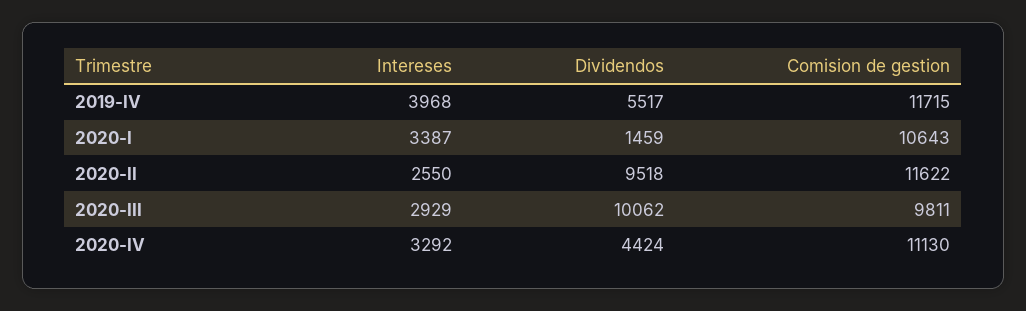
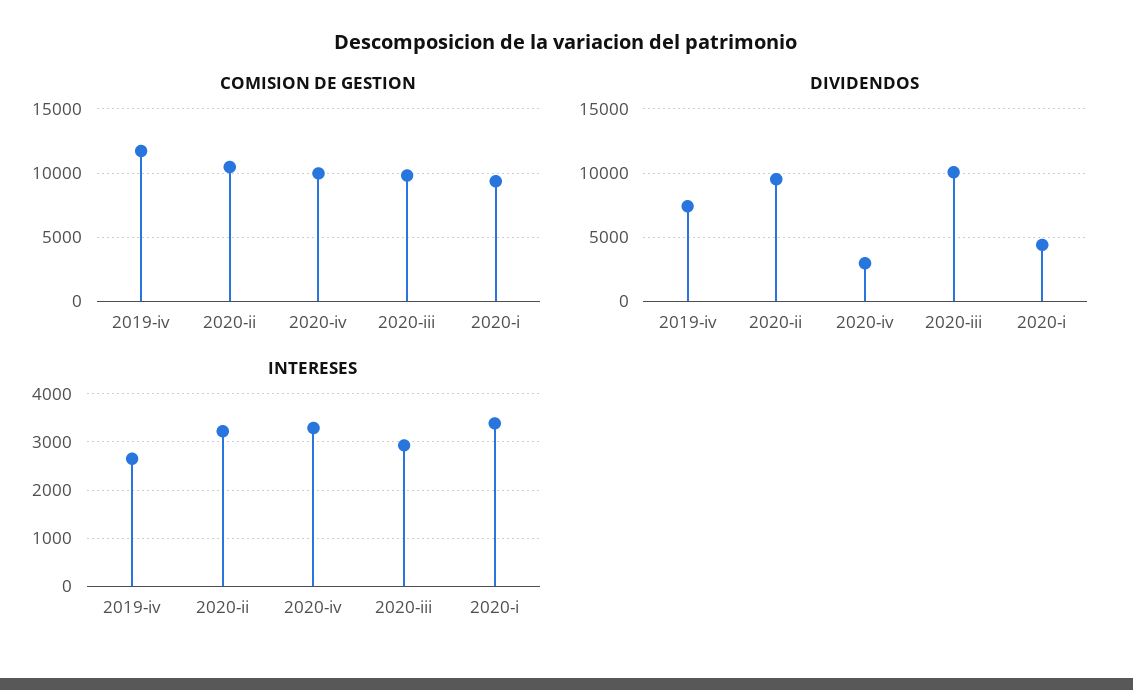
  {
    "Intereses": {
-     "2019-IV": 3968,
+     "2019-IV": 2600,
      "2020-I": 3387,
-     "2020-II": 2550,
+     "2020-II": 3200,
      "2020-III": 2929,
      "2020-IV": 3292
    },
    "Dividendos": {
-     "2019-IV": 5517,
+     "2019-IV": 7500,
-     "2020-I": 1459,
+     "2020-I": 4500,
      "2020-II": 9518,
      "2020-III": 10062,
-     "2020-IV": 4424
+     "2020-IV": 3000
    },
    "Comision de gestion": {
      "2019-IV": 11715,
-     "2020-I": 10643,
+     "2020-I": 9500,
-     "2020-II": 11622,
+     "2020-II": 10500,
      "2020-III": 9811,
-     "2020-IV": 11130
+     "2020-IV": 10000
    }
  }

